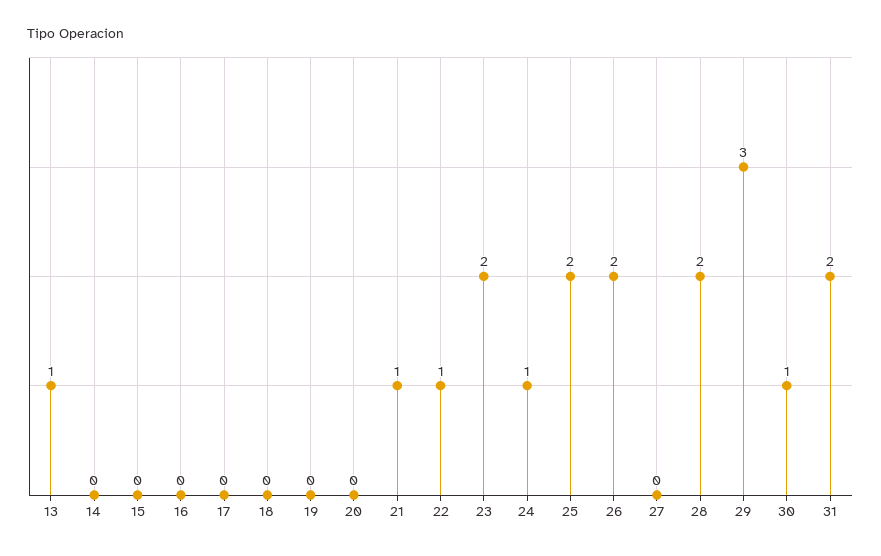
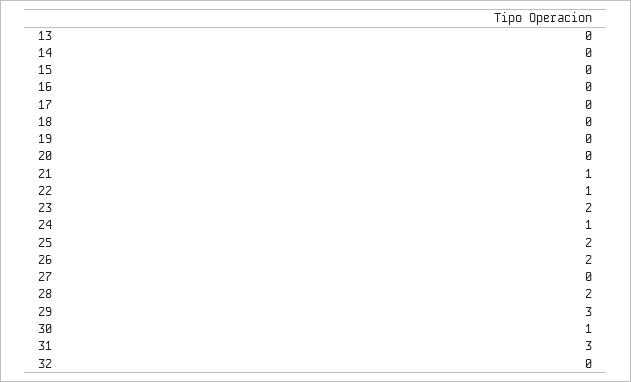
  {
-   "13": 1,
+   "13": 0,
    "14": 0,
    "15": 0,
    "16": 0,
    "17": 0,
    "18": 0,
    "19": 0,
    "20": 0,
    "21": 1,
    "22": 1,
    "23": 2,
    "24": 1,
    "25": 2,
    "26": 2,
    "27": 0,
    "28": 2,
    "29": 3,
    "30": 1,
-   "31": 2
+   "31": 3,
+   "32": 0
  }

